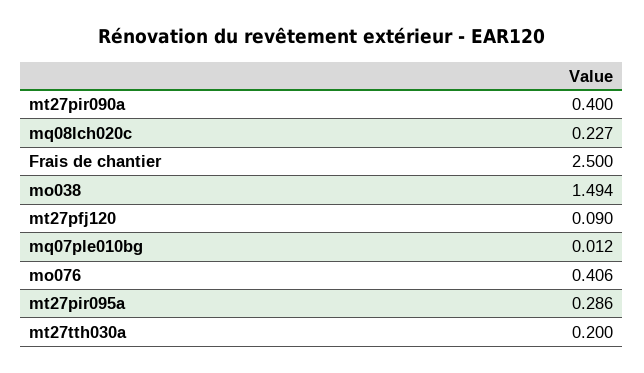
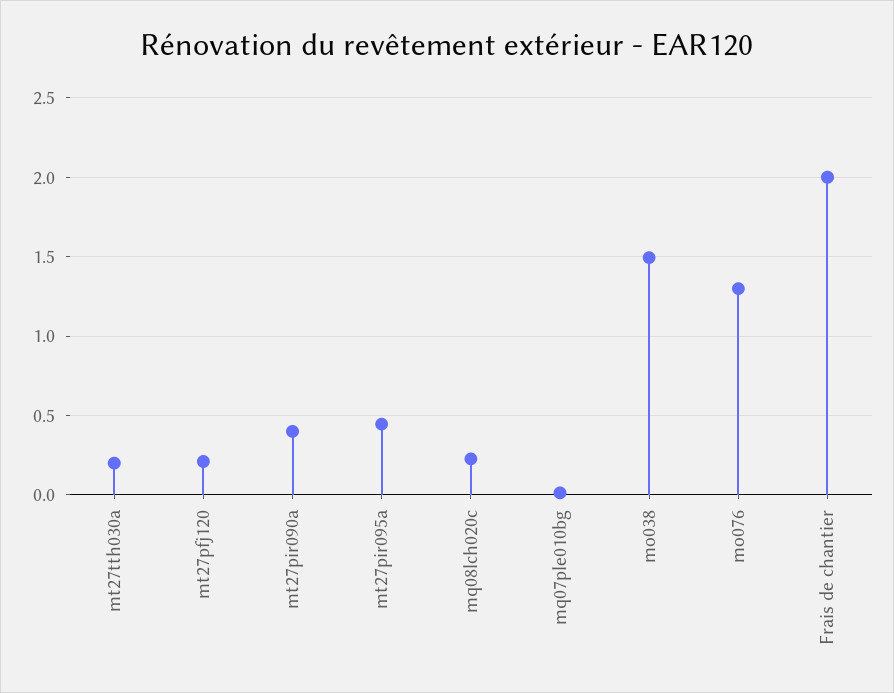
  {
    "mt27pir090a": 0.4,
    "mq08lch020c": 0.227,
-   "Frais de chantier": 2.5,
+   "Frais de chantier": 2,
    "mo038": 1.494,
-   "mt27pfj120": 0.09,
+   "mt27pfj120": 0.2,
    "mq07ple010bg": 0.012,
-   "mo076": 0.406,
+   "mo076": 1.3,
-   "mt27pir095a": 0.286,
+   "mt27pir095a": 0.45,
    "mt27tth030a": 0.2
  }

